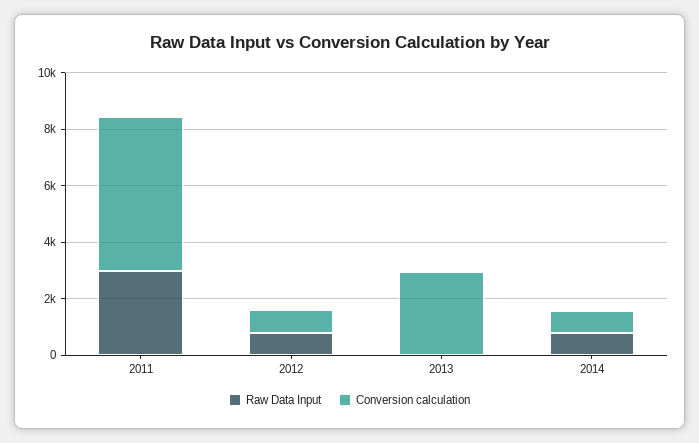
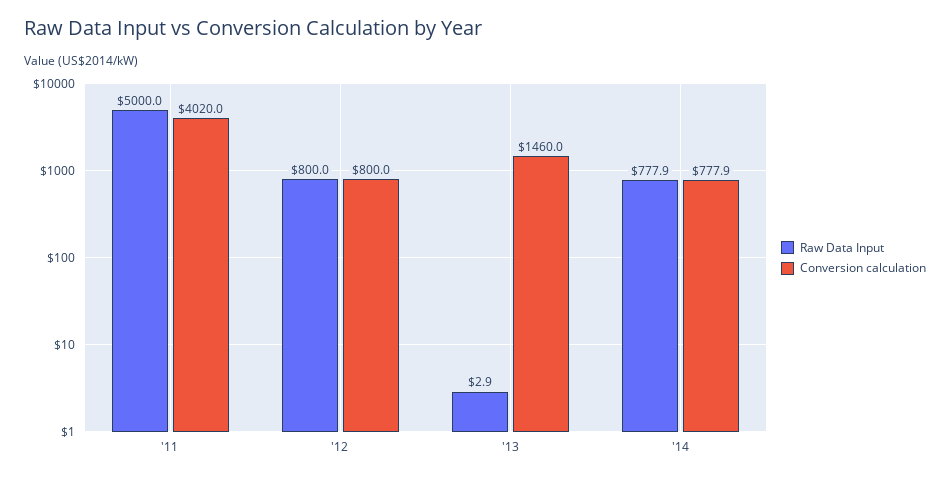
  {
    "Raw Data Input": {
-     "2011": 3000,
+     "2011": 5000,
      "2012": 800,
      "2013": 2.9,
      "2014": 777.9
    },
    "Conversion calculation": {
-     "2011": 5500,
+     "2011": 4020,
      "2012": 800,
-     "2013": 3000,
+     "2013": 1460,
      "2014": 777.9
    }
  }

